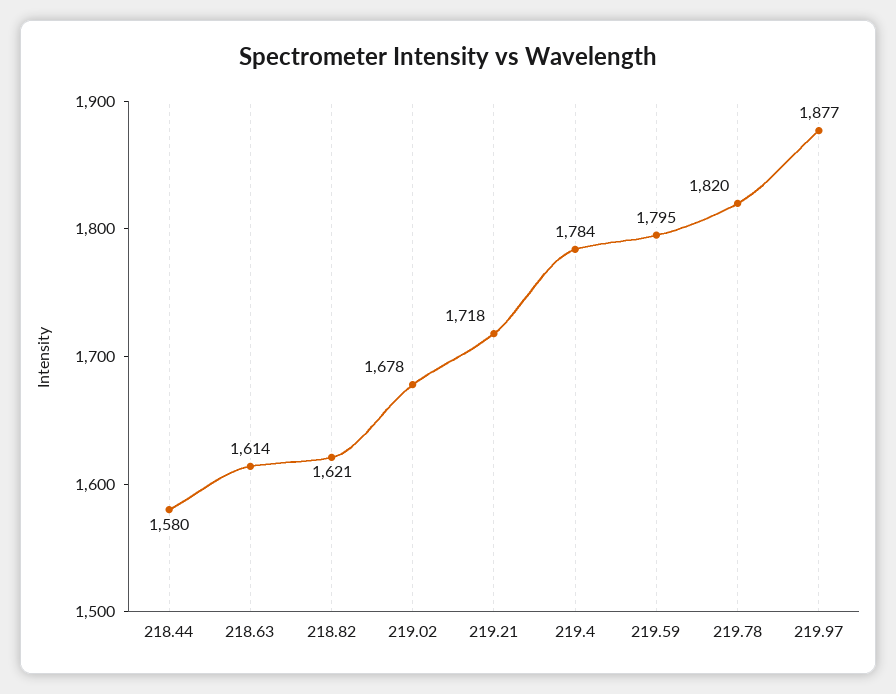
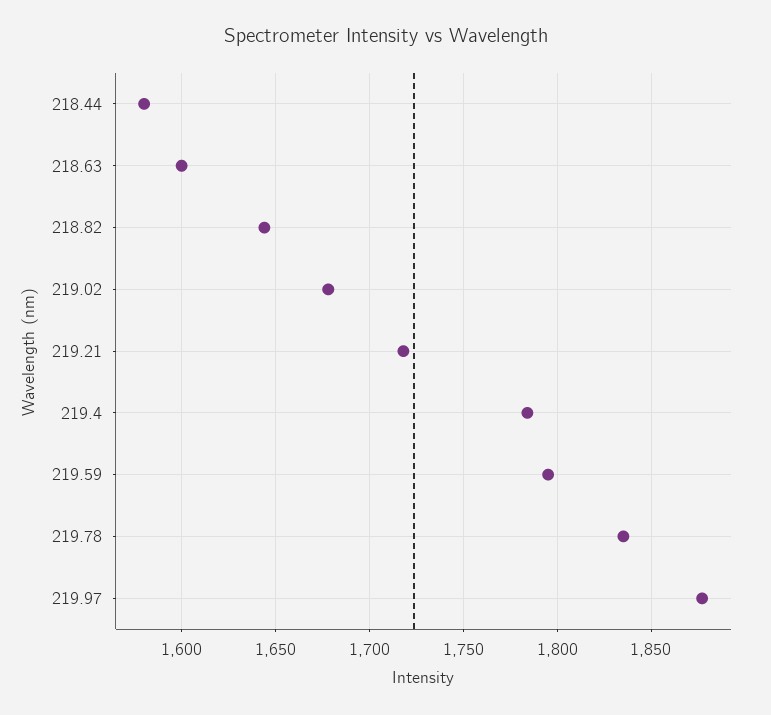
  {
    "218.44": 1580,
-   "218.63": 1614,
+   "218.63": 1600,
-   "218.82": 1621,
+   "218.82": 1645,
    "219.02": 1678,
    "219.21": 1718,
    "219.4": 1784,
    "219.59": 1795,
-   "219.78": 1820,
+   "219.78": 1835,
    "219.97": 1877
  }

